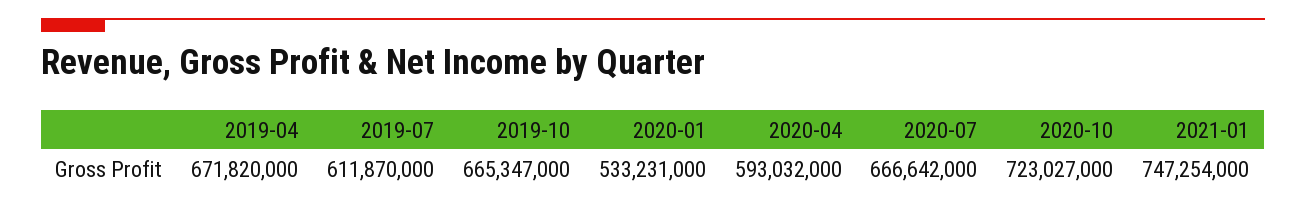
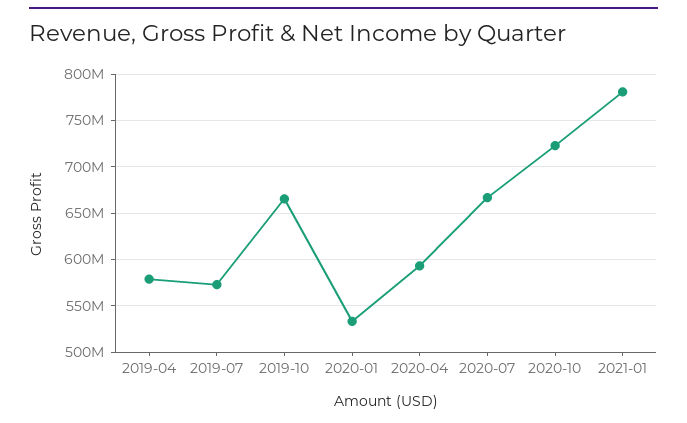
  {
-   "2019-04": 671820000,
+   "2019-04": 580000000,
-   "2019-07": 611870000,
+   "2019-07": 570000000,
    "2019-10": 665347000,
    "2020-01": 533231000,
    "2020-04": 593032000,
    "2020-07": 666642000,
    "2020-10": 723027000,
-   "2021-01": 747254000
+   "2021-01": 780000000
  }

